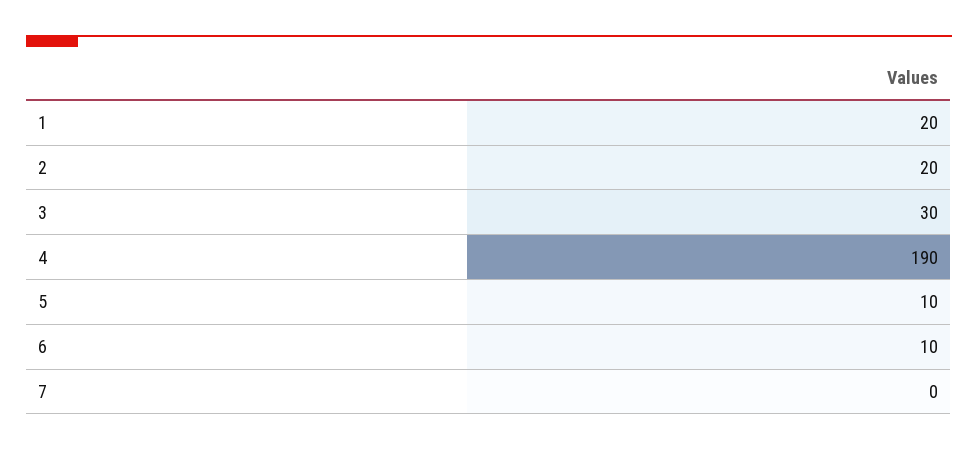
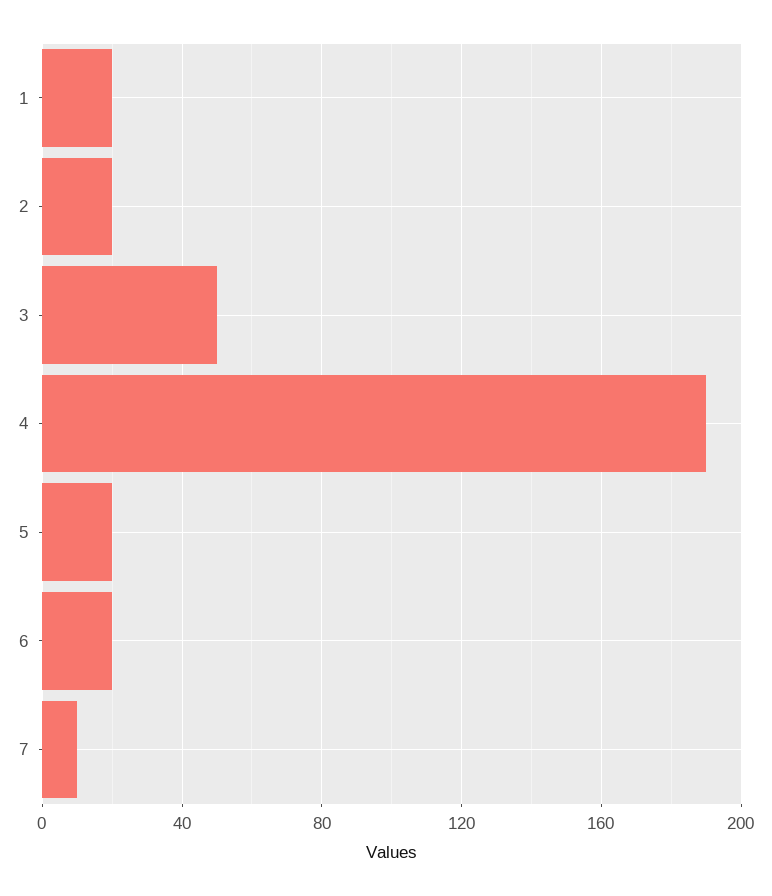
  {
    "1": 20,
    "2": 20,
-   "3": 30,
+   "3": 50,
    "4": 190,
-   "5": 10,
+   "5": 20,
-   "6": 10,
+   "6": 20,
-   "7": 0
+   "7": 10
  }

